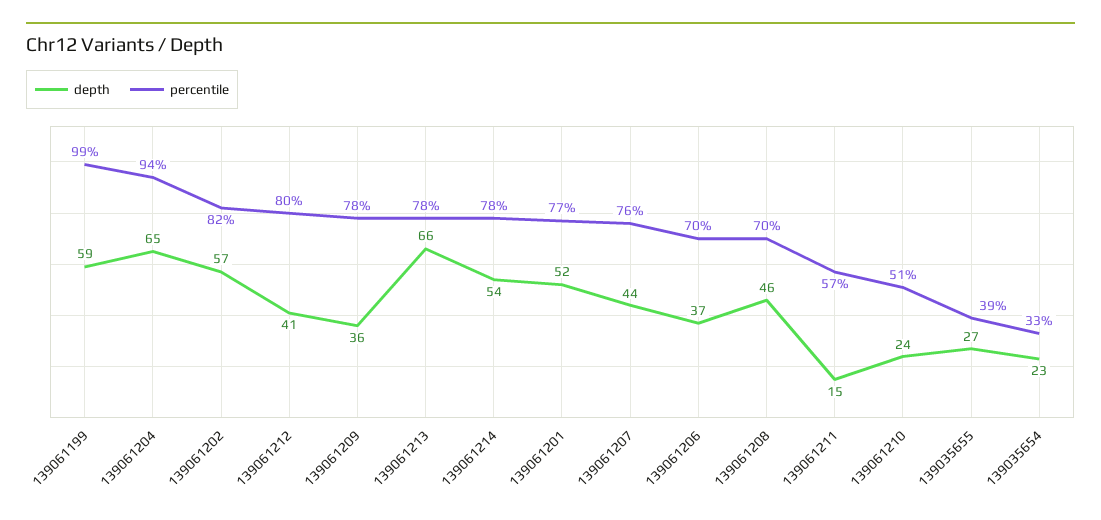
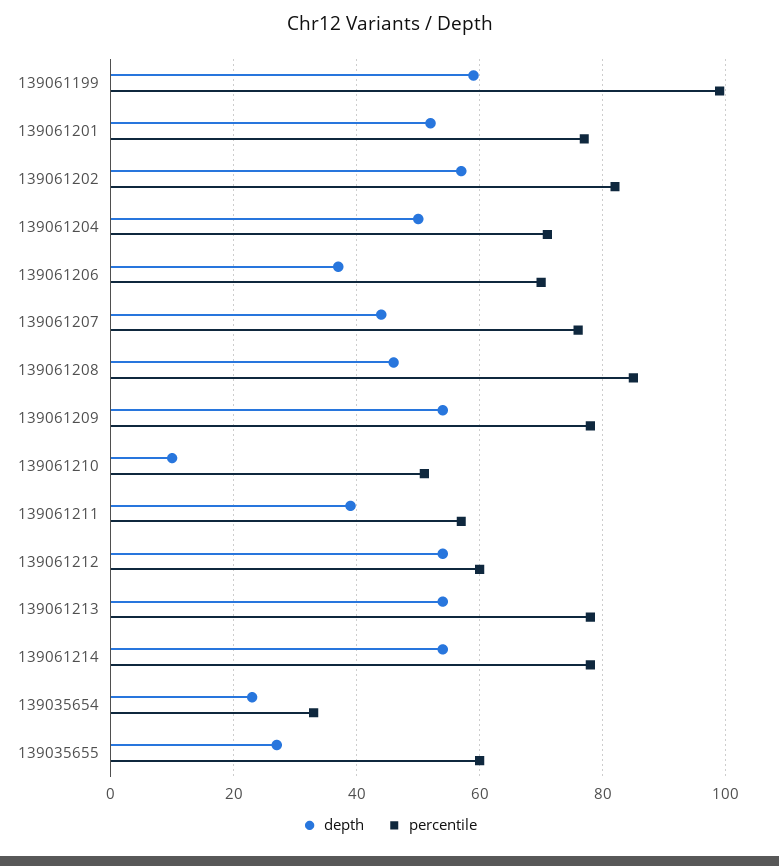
  {
    "depth": {
      "139061199": 59,
-     "139061204": 65,
+     "139061204": 50,
      "139061202": 57,
-     "139061212": 41,
+     "139061212": 55,
-     "139061209": 36,
+     "139061209": 55,
-     "139061213": 66,
+     "139061213": 55,
      "139061214": 54,
      "139061201": 52,
      "139061207": 44,
      "139061206": 37,
      "139061208": 46,
-     "139061211": 15,
+     "139061211": 40,
-     "139061210": 24,
+     "139061210": 10,
      "139035655": 27,
      "139035654": 23
    },
    "percentile": {
      "139061199": 99,
-     "139061204": 94,
+     "139061204": 70,
      "139061202": 82,
-     "139061212": 80,
+     "139061212": 60,
      "139061209": 78,
      "139061213": 78,
      "139061214": 78,
      "139061201": 77,
      "139061207": 76,
      "139061206": 70,
-     "139061208": 70,
+     "139061208": 85,
      "139061211": 57,
      "139061210": 51,
-     "139035655": 39,
+     "139035655": 60,
      "139035654": 33
    }
  }

